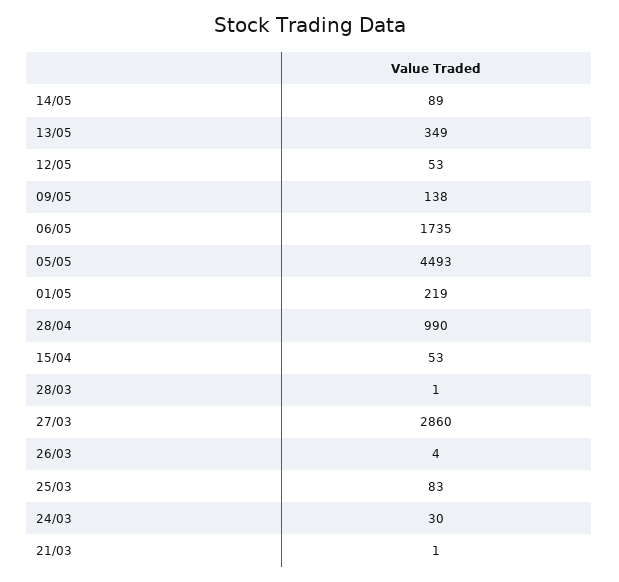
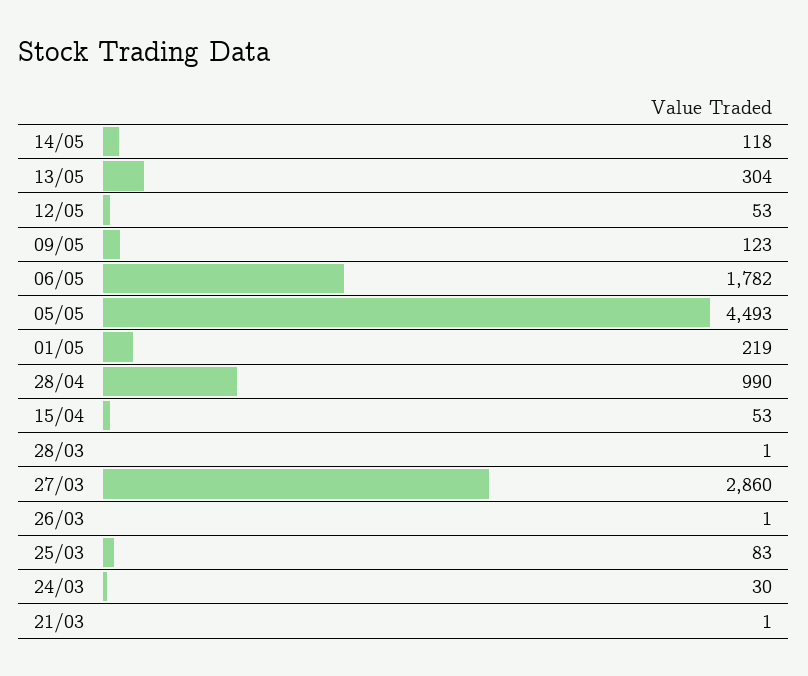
  {
-   "14/05": 89,
+   "14/05": 118,
-   "13/05": 349,
+   "13/05": 304,
    "12/05": 53,
-   "09/05": 138,
+   "09/05": 123,
-   "06/05": 1735,
+   "06/05": 1782,
    "05/05": 4493,
    "01/05": 219,
    "28/04": 990,
    "15/04": 53,
    "28/03": 1,
    "27/03": 2860,
-   "26/03": 4,
+   "26/03": 1,
    "25/03": 83,
    "24/03": 30,
    "21/03": 1
  }

